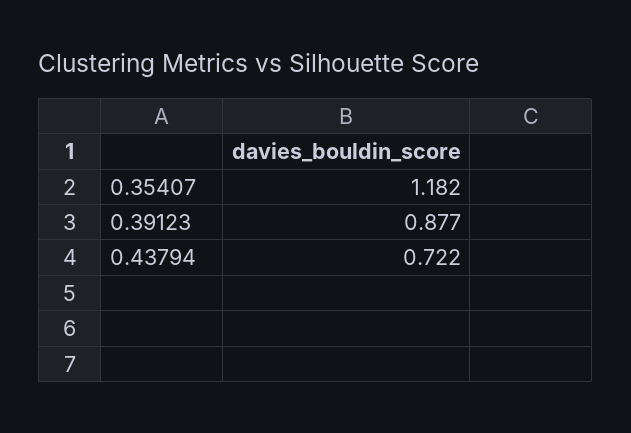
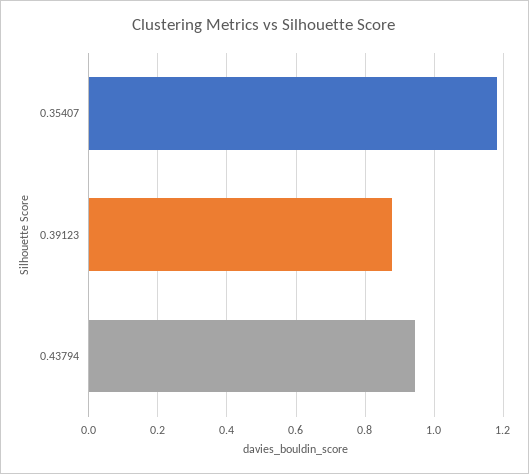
  {
    "0.35407": 1.182,
    "0.39123": 0.877,
-   "0.43794": 0.722
+   "0.43794": 0.94
  }

